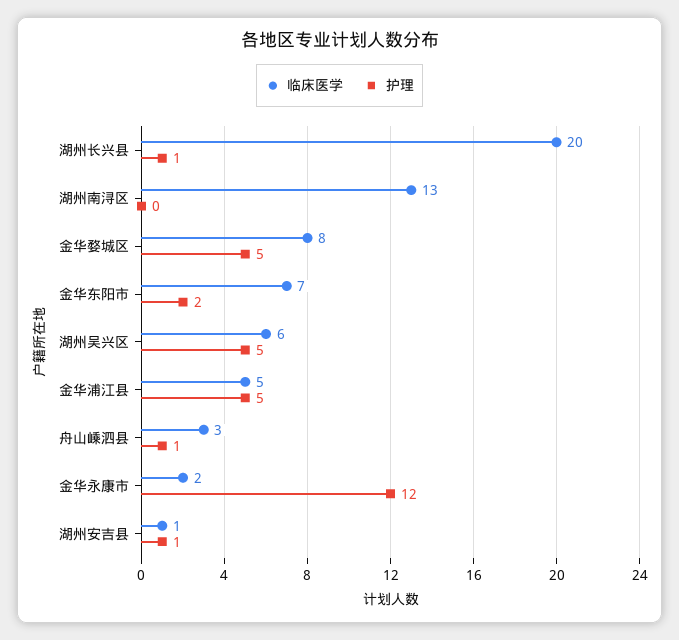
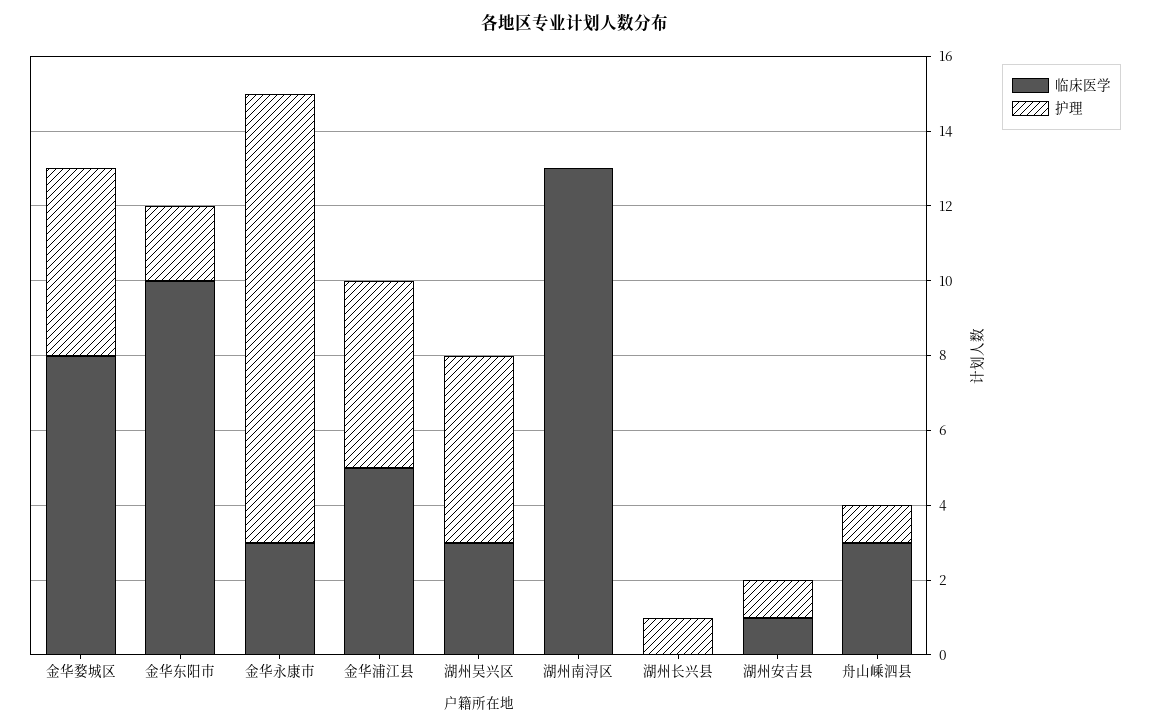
  {
    "临床医学": {
-     "湖州长兴县": 20,
+     "湖州长兴县": 0,
      "湖州南浔区": 13,
      "金华婺城区": 8,
-     "金华东阳市": 7,
+     "金华东阳市": 10,
-     "湖州吴兴区": 6,
+     "湖州吴兴区": 3,
      "金华浦江县": 5,
      "舟山嵊泗县": 3,
-     "金华永康市": 2,
+     "金华永康市": 3,
      "湖州安吉县": 1
    },
    "护理": {
      "湖州长兴县": 1,
      "湖州南浔区": 0,
      "金华婺城区": 5,
      "金华东阳市": 2,
      "湖州吴兴区": 5,
      "金华浦江县": 5,
      "舟山嵊泗县": 1,
      "金华永康市": 12,
      "湖州安吉县": 1
    }
  }

